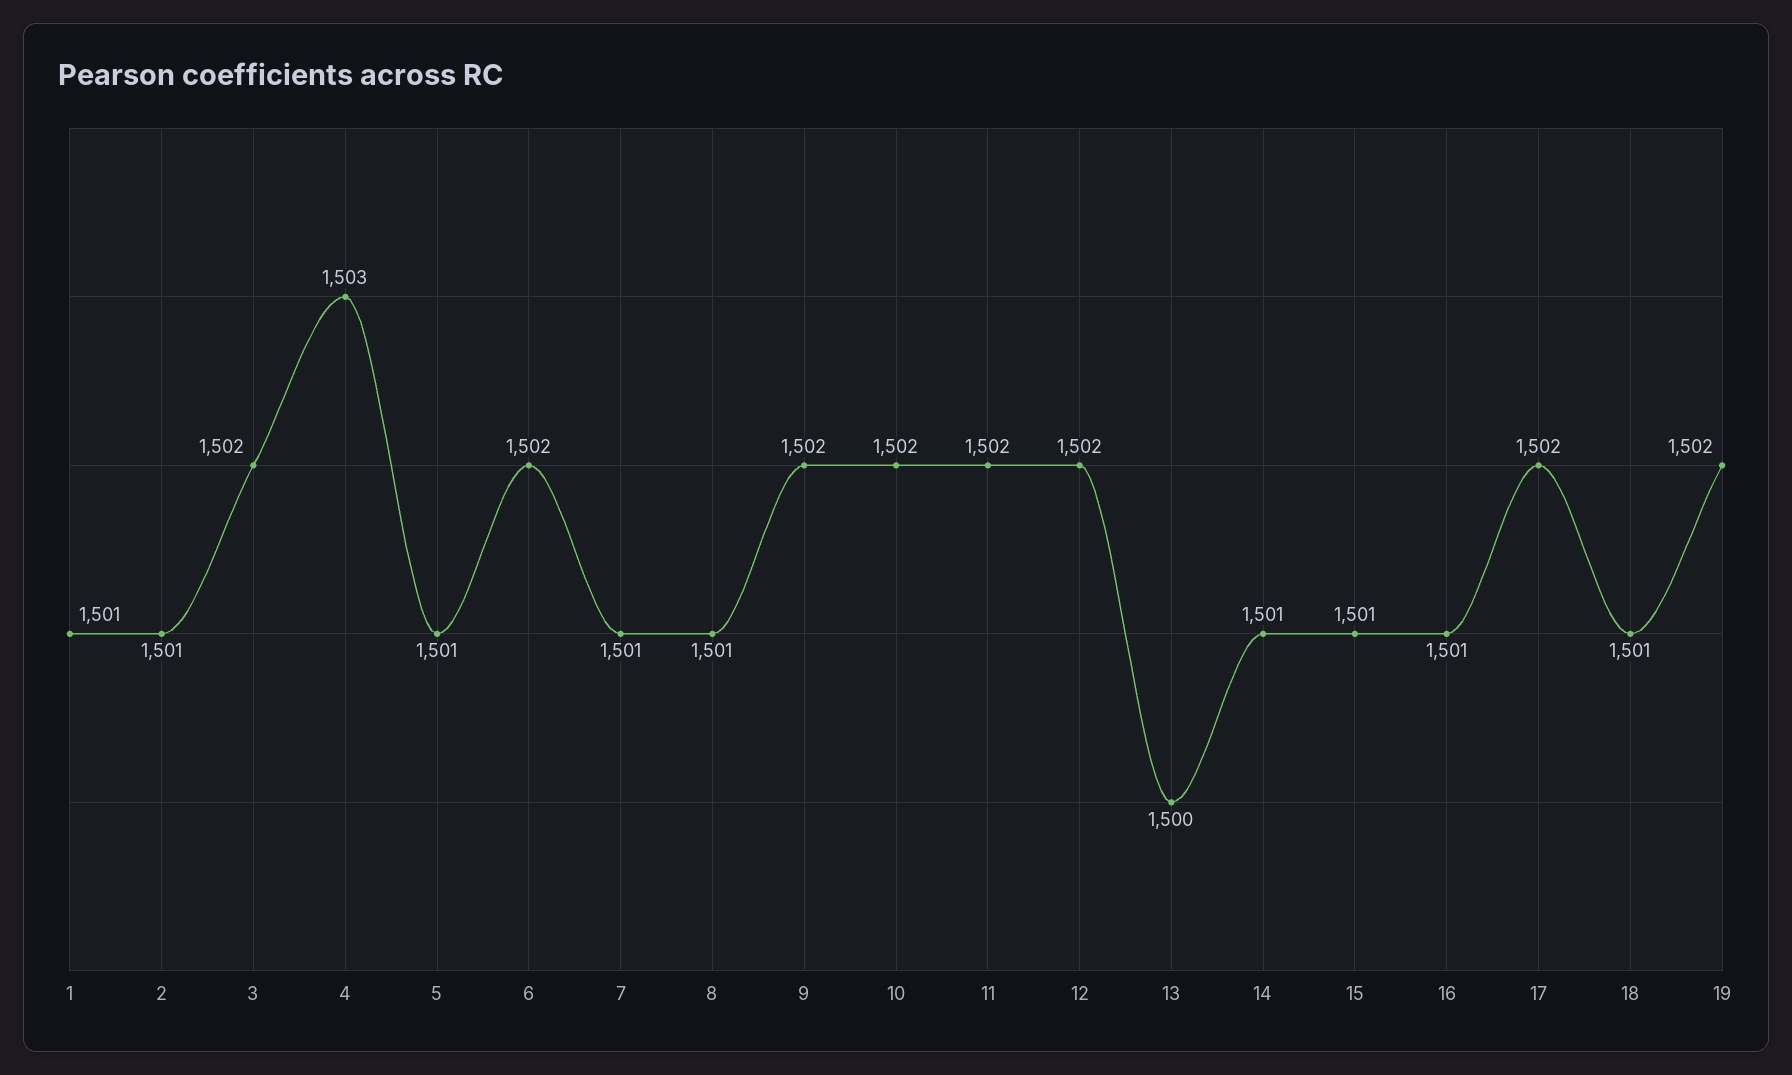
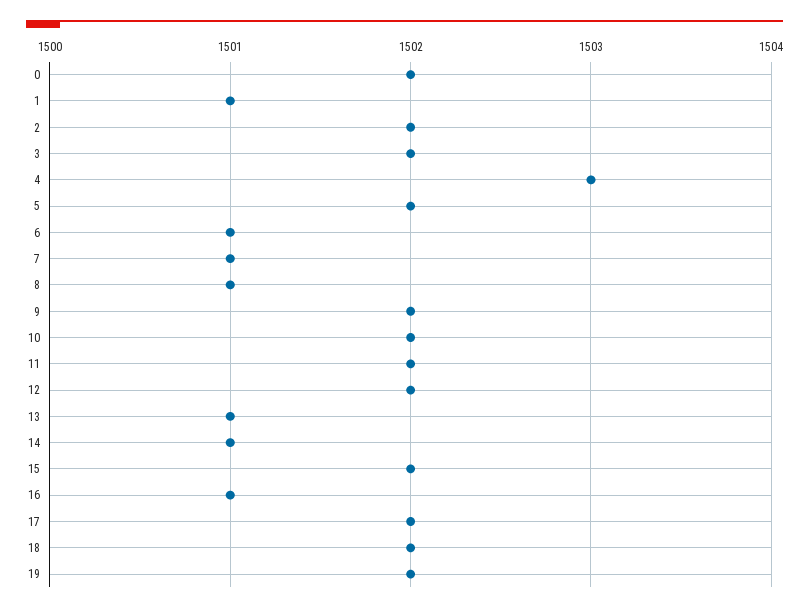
  {
    "1": 1501,
-   "2": 1501,
+   "2": 1502,
    "3": 1502,
    "4": 1503,
-   "5": 1501,
+   "5": 1502,
-   "6": 1502,
+   "6": 1501,
    "7": 1501,
    "8": 1501,
    "9": 1502,
    "10": 1502,
    "11": 1502,
    "12": 1502,
-   "13": 1500,
+   "13": 1501,
    "14": 1501,
-   "15": 1501,
+   "15": 1502,
    "16": 1501,
    "17": 1502,
-   "18": 1501,
+   "18": 1502,
-   "19": 1502
+   "19": 1502,
+   "0": 1502
  }

